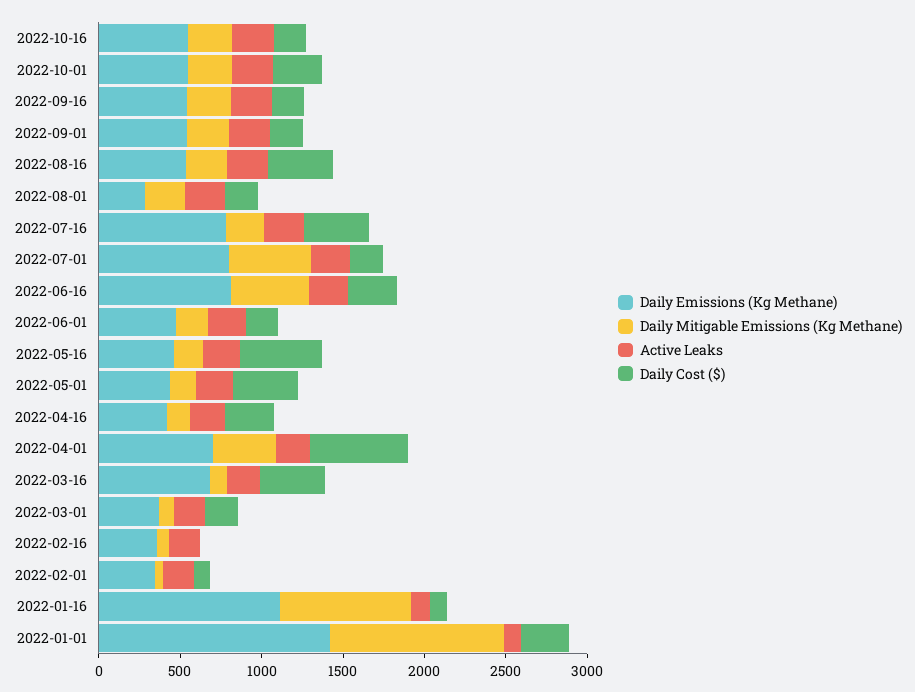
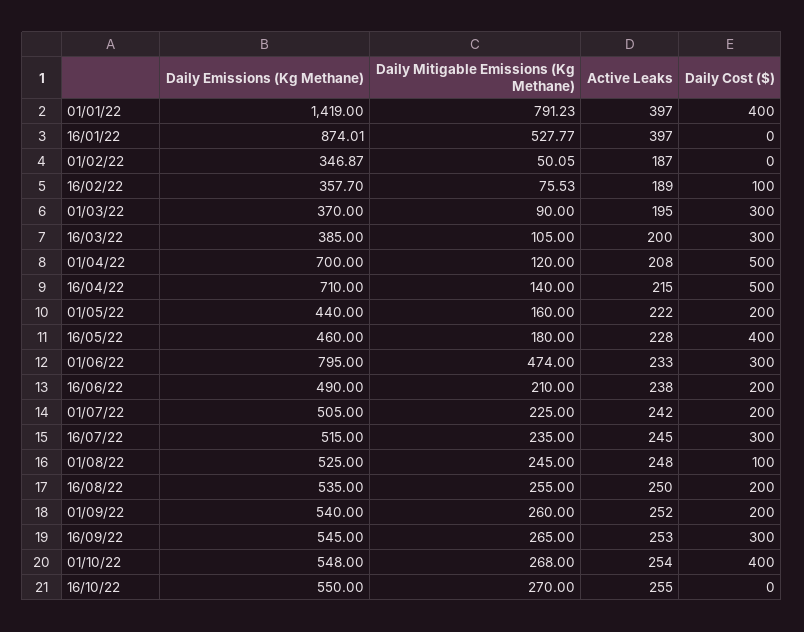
  {
    "Daily Emissions (Kg Methane)": {
      "2022-10-16": 550,
      "2022-10-01": 548,
      "2022-09-16": 545,
      "2022-09-01": 540,
      "2022-08-16": 535,
-     "2022-08-01": 300,
+     "2022-08-01": 525,
-     "2022-07-16": 800,
+     "2022-07-16": 515,
-     "2022-07-01": 800,
+     "2022-07-01": 505,
-     "2022-06-16": 800,
+     "2022-06-16": 490,
-     "2022-06-01": 500,
+     "2022-06-01": 795,
      "2022-05-16": 460,
      "2022-05-01": 440,
-     "2022-04-16": 400,
+     "2022-04-16": 710,
      "2022-04-01": 700,
-     "2022-03-16": 700,
+     "2022-03-16": 385,
      "2022-03-01": 370,
      "2022-02-16": 357.7,
      "2022-02-01": 346.87,
-     "2022-01-16": 1100,
+     "2022-01-16": 874.01,
      "2022-01-01": 1419
    },
    "Daily Mitigable Emissions (Kg Methane)": {
      "2022-10-16": 270,
      "2022-10-01": 268,
      "2022-09-16": 265,
      "2022-09-01": 260,
      "2022-08-16": 255,
      "2022-08-01": 245,
      "2022-07-16": 235,
-     "2022-07-01": 500,
+     "2022-07-01": 225,
-     "2022-06-16": 500,
+     "2022-06-16": 210,
-     "2022-06-01": 200,
+     "2022-06-01": 474,
      "2022-05-16": 180,
      "2022-05-01": 160,
      "2022-04-16": 140,
-     "2022-04-01": 400,
+     "2022-04-01": 120,
      "2022-03-16": 105,
      "2022-03-01": 90,
      "2022-02-16": 75.53,
      "2022-02-01": 50.05,
-     "2022-01-16": 800,
+     "2022-01-16": 527.77,
-     "2022-01-01": 1100
+     "2022-01-01": 791.23
    },
    "Active Leaks": {
      "2022-10-16": 255,
      "2022-10-01": 254,
      "2022-09-16": 253,
      "2022-09-01": 252,
      "2022-08-16": 250,
      "2022-08-01": 248,
      "2022-07-16": 245,
      "2022-07-01": 242,
      "2022-06-16": 238,
      "2022-06-01": 233,
      "2022-05-16": 228,
      "2022-05-01": 222,
      "2022-04-16": 215,
      "2022-04-01": 208,
      "2022-03-16": 200,
      "2022-03-01": 195,
      "2022-02-16": 189,
      "2022-02-01": 187,
-     "2022-01-16": 100,
+     "2022-01-16": 397,
-     "2022-01-01": 100
+     "2022-01-01": 397
    },
    "Daily Cost ($)": {
-     "2022-10-16": 200,
+     "2022-10-16": 0,
-     "2022-10-01": 300,
+     "2022-10-01": 400,
-     "2022-09-16": 200,
+     "2022-09-16": 300,
      "2022-09-01": 200,
-     "2022-08-16": 400,
+     "2022-08-16": 200,
-     "2022-08-01": 200,
+     "2022-08-01": 100,
-     "2022-07-16": 400,
+     "2022-07-16": 300,
      "2022-07-01": 200,
-     "2022-06-16": 300,
+     "2022-06-16": 200,
-     "2022-06-01": 200,
+     "2022-06-01": 300,
-     "2022-05-16": 500,
+     "2022-05-16": 400,
-     "2022-05-01": 400,
+     "2022-05-01": 200,
-     "2022-04-16": 300,
+     "2022-04-16": 500,
-     "2022-04-01": 600,
+     "2022-04-01": 500,
-     "2022-03-16": 400,
+     "2022-03-16": 300,
-     "2022-03-01": 200,
+     "2022-03-01": 300,
-     "2022-02-16": 0,
+     "2022-02-16": 100,
-     "2022-02-01": 100,
+     "2022-02-01": 0,
-     "2022-01-16": 100,
+     "2022-01-16": 0,
-     "2022-01-01": 300
+     "2022-01-01": 400
    }
  }

